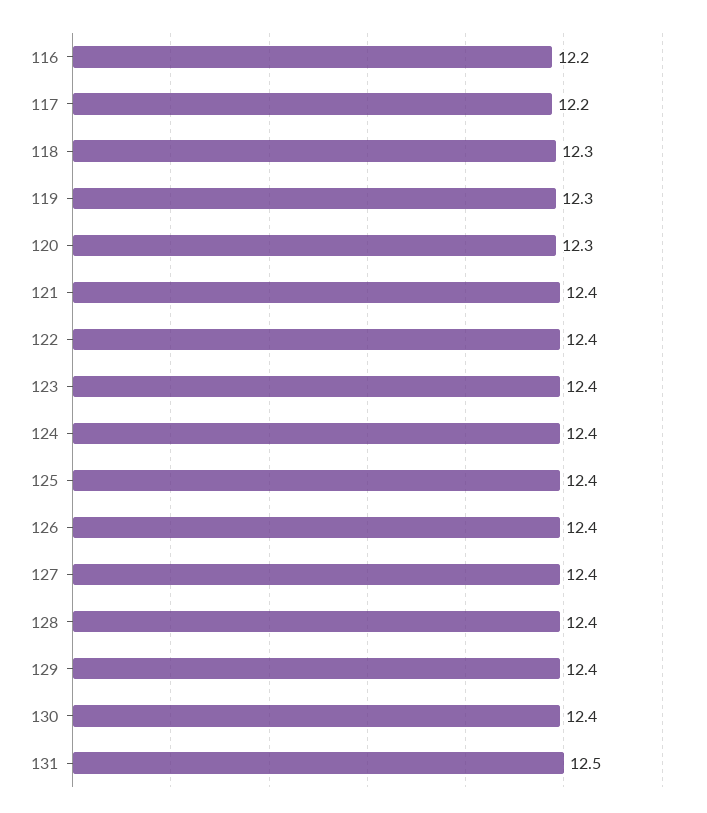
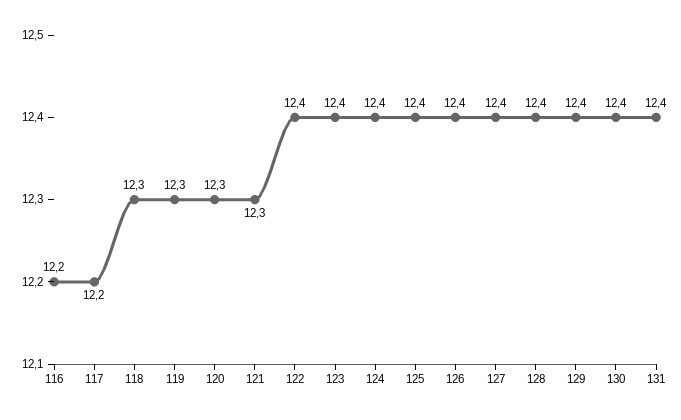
  {
    "116": 12.2,
    "117": 12.2,
    "118": 12.3,
    "119": 12.3,
    "120": 12.3,
-   "121": 12.4,
+   "121": 12.3,
    "122": 12.4,
    "123": 12.4,
    "124": 12.4,
    "125": 12.4,
    "126": 12.4,
    "127": 12.4,
    "128": 12.4,
    "129": 12.4,
    "130": 12.4,
-   "131": 12.5
+   "131": 12.4
  }

